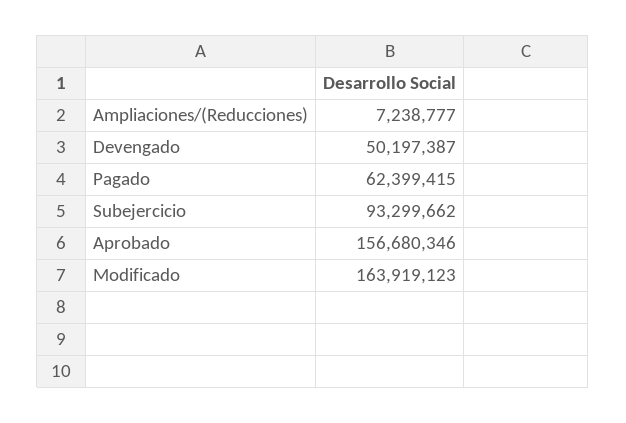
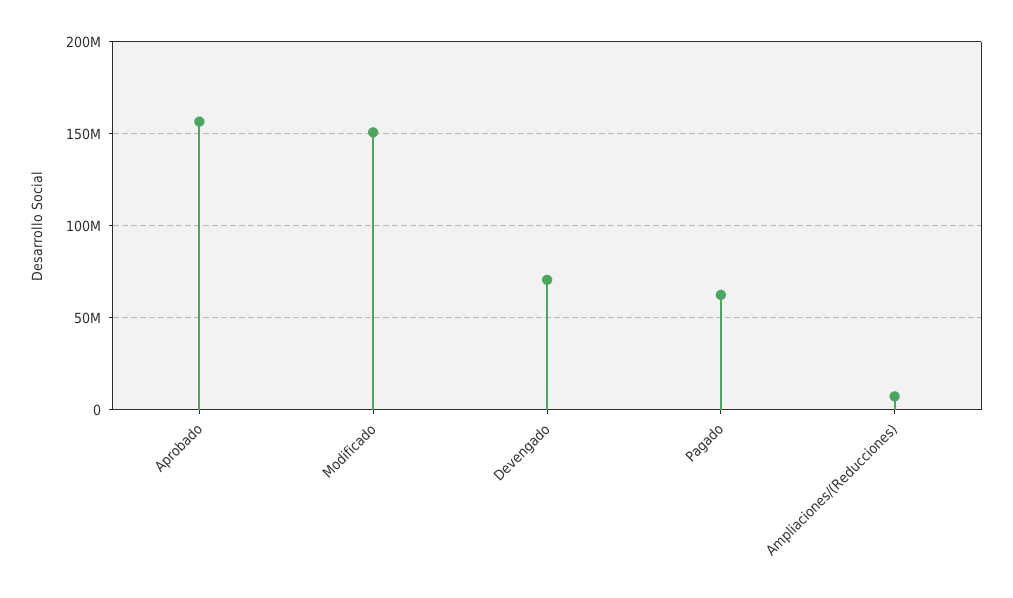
  {
    "Ampliaciones/(Reducciones)": 7238777,
-   "Devengado": 50197387,
+   "Devengado": 70000000,
    "Pagado": 62399415,
-   "Subejercicio": 93299662,
    "Aprobado": 156680346,
-   "Modificado": 163919123
+   "Modificado": 150000000
  }

